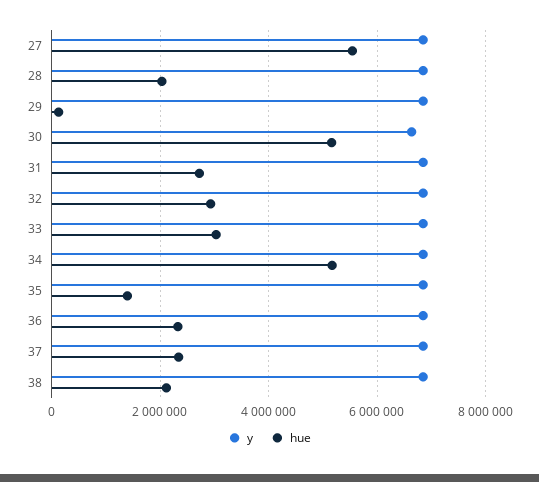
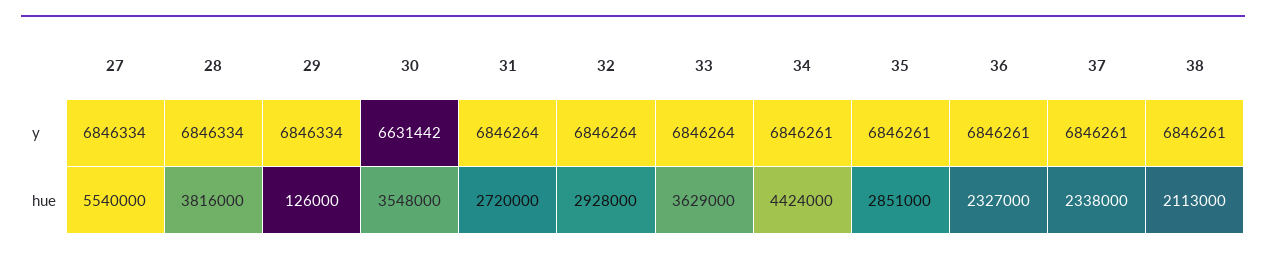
  {
    "y": {
      "27": 6846334,
      "28": 6846334,
      "29": 6846334,
      "30": 6631442,
      "31": 6846264,
      "32": 6846264,
      "33": 6846264,
      "34": 6846261,
      "35": 6846261,
      "36": 6846261,
      "37": 6846261,
      "38": 6846261
    },
    "hue": {
      "27": 5540000,
-     "28": 2000000,
+     "28": 3816000,
      "29": 126000,
-     "30": 5200000,
+     "30": 3548000,
      "31": 2720000,
      "32": 2928000,
-     "33": 3000000,
+     "33": 3629000,
-     "34": 5200000,
+     "34": 4424000,
-     "35": 1400000,
+     "35": 2851000,
      "36": 2327000,
      "37": 2338000,
      "38": 2113000
    }
  }

